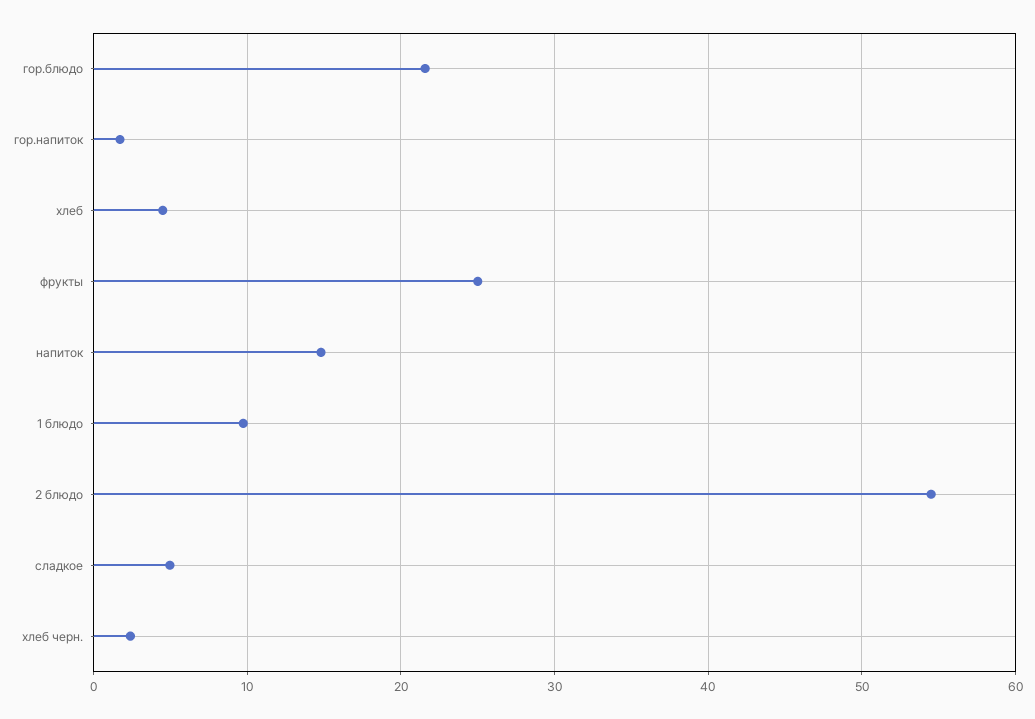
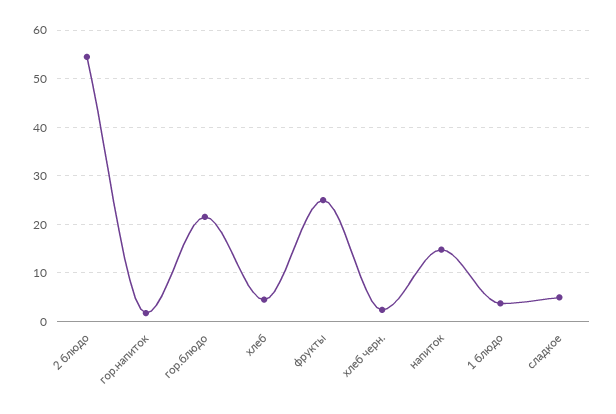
  {
    "гор.блюдо": 22,
    "гор.напиток": 2,
    "хлеб": 5,
    "фрукты": 25,
    "напиток": 15,
-   "1 блюдо": 10,
+   "1 блюдо": 4,
    "2 блюдо": 55,
    "сладкое": 5,
    "хлеб черн.": 2
  }

